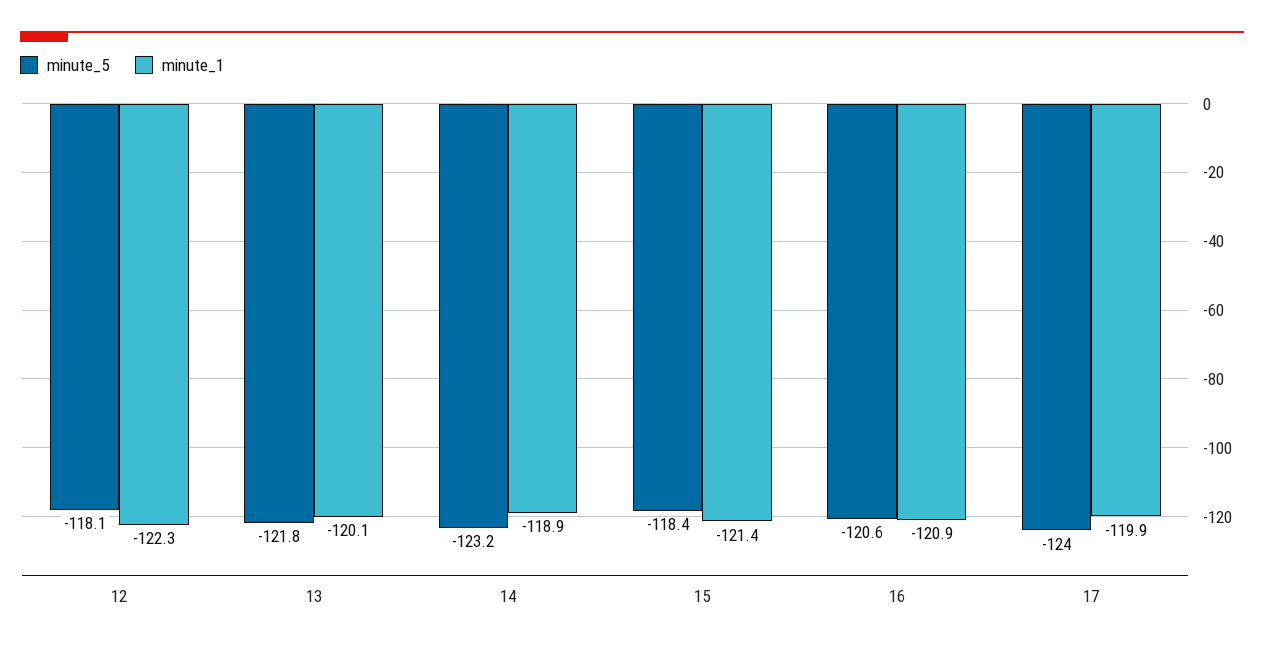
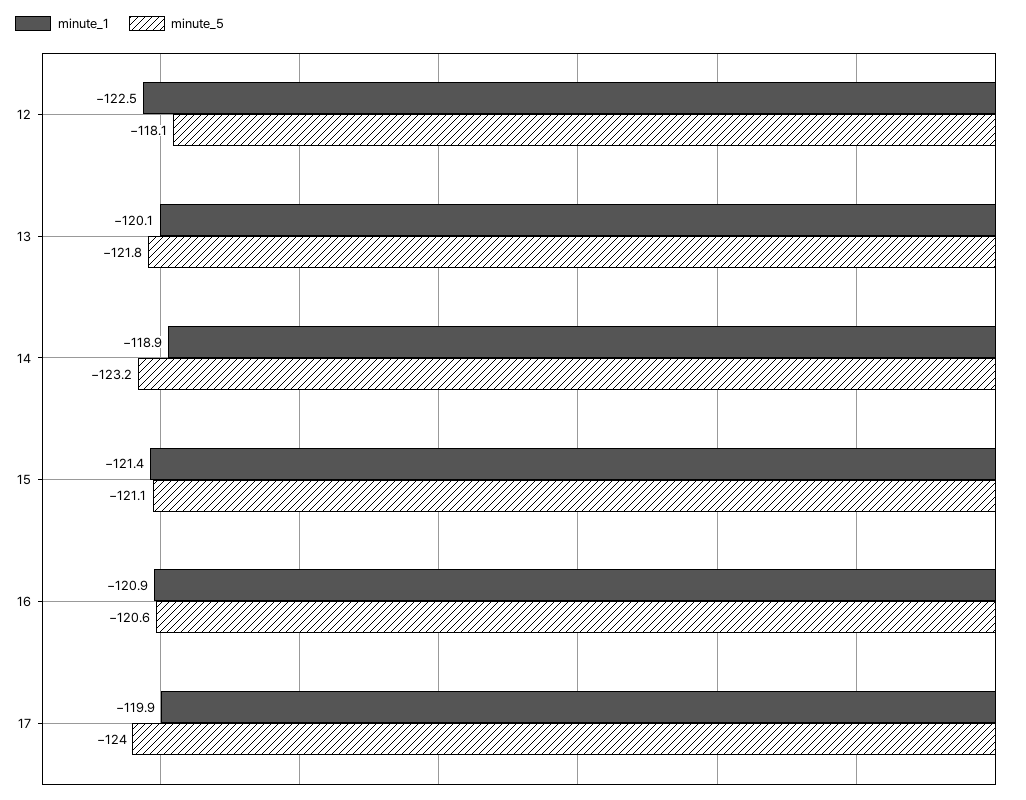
  {
    "minute_5": {
      "12": -118.1,
      "13": -121.8,
      "14": -123.2,
-     "15": -118.4,
+     "15": -121.1,
      "16": -120.6,
      "17": -124
    },
    "minute_1": {
-     "12": -122.3,
+     "12": -122.5,
      "13": -120.1,
      "14": -118.9,
      "15": -121.4,
      "16": -120.9,
      "17": -119.9
    }
  }

